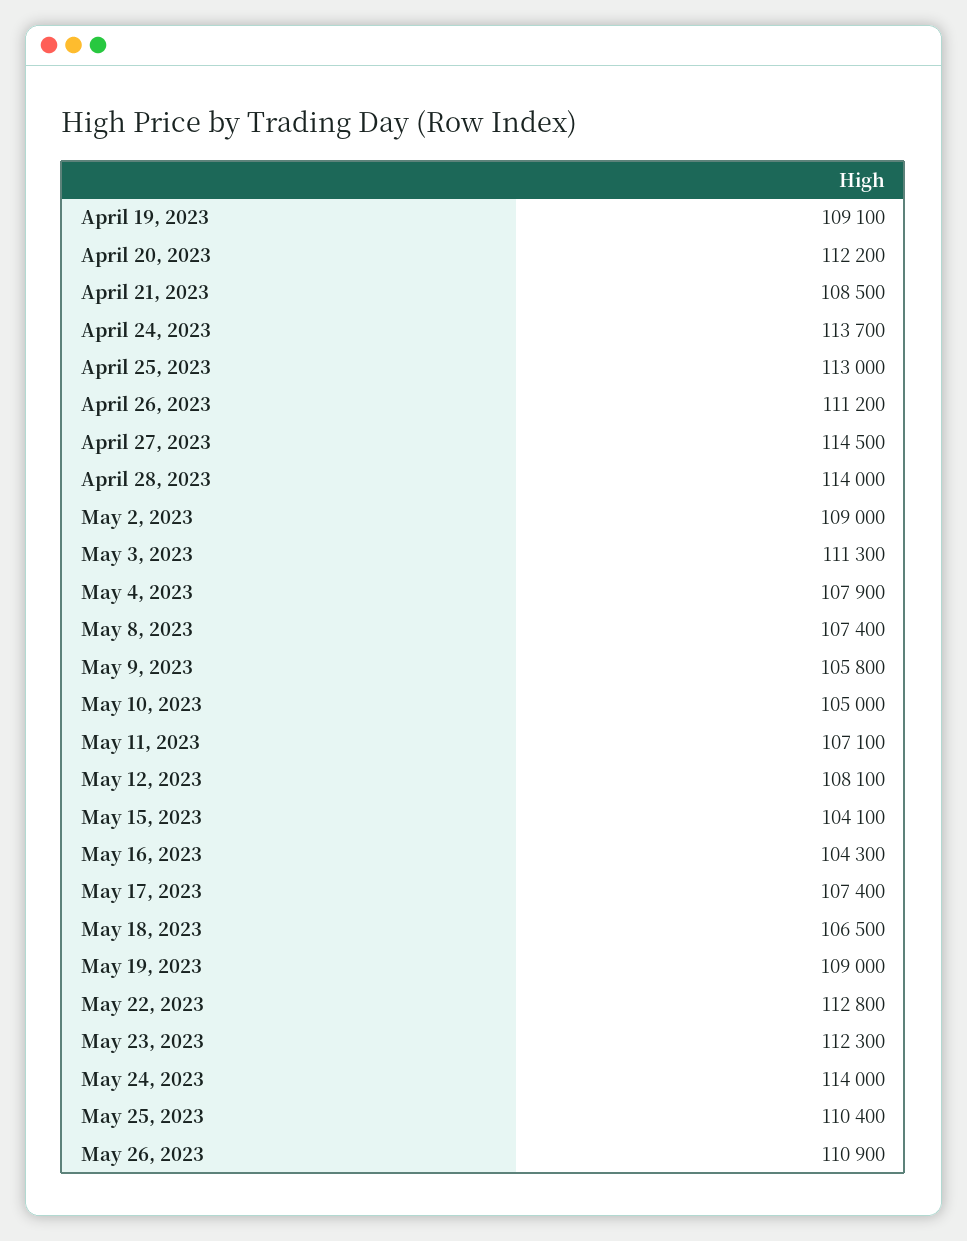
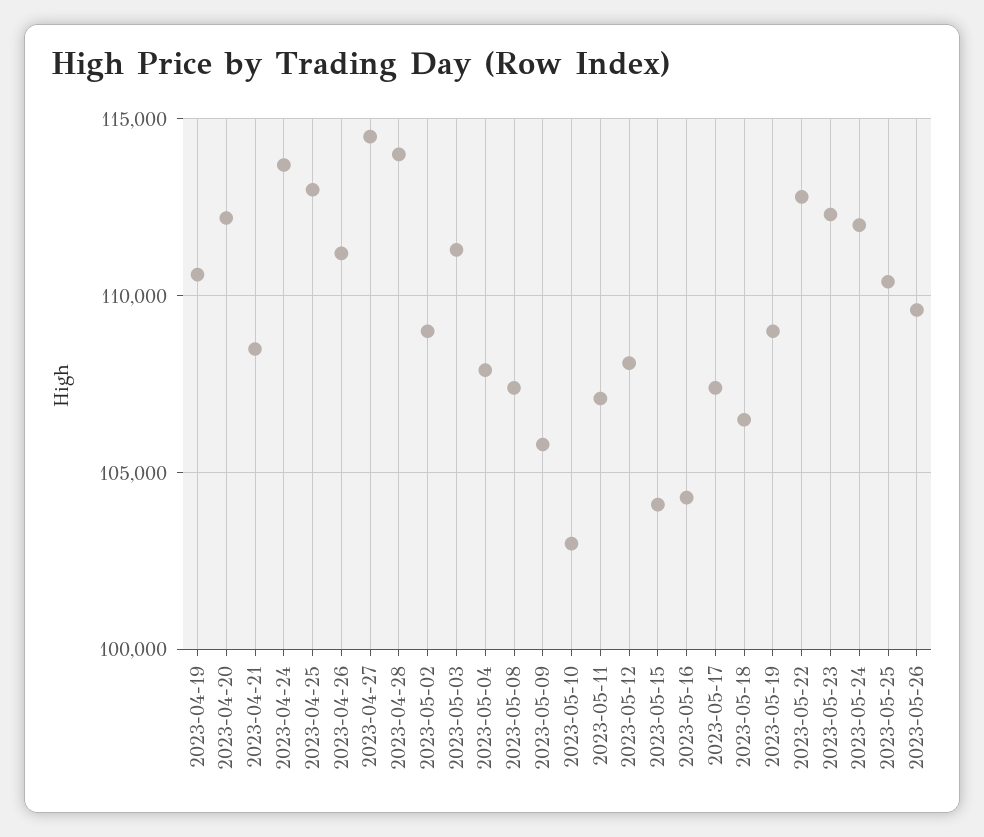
  {
-   "April 19, 2023": 109100,
+   "April 19, 2023": 110500,
    "April 20, 2023": 112200,
    "April 21, 2023": 108500,
    "April 24, 2023": 113700,
    "April 25, 2023": 113000,
    "April 26, 2023": 111200,
    "April 27, 2023": 114500,
    "April 28, 2023": 114000,
    "May 2, 2023": 109000,
    "May 3, 2023": 111300,
    "May 4, 2023": 107900,
    "May 8, 2023": 107400,
    "May 9, 2023": 105800,
-   "May 10, 2023": 105000,
+   "May 10, 2023": 103000,
    "May 11, 2023": 107100,
    "May 12, 2023": 108100,
    "May 15, 2023": 104100,
    "May 16, 2023": 104300,
    "May 17, 2023": 107400,
    "May 18, 2023": 106500,
    "May 19, 2023": 109000,
    "May 22, 2023": 112800,
    "May 23, 2023": 112300,
-   "May 24, 2023": 114000,
+   "May 24, 2023": 112000,
    "May 25, 2023": 110400,
-   "May 26, 2023": 110900
+   "May 26, 2023": 109500
  }

